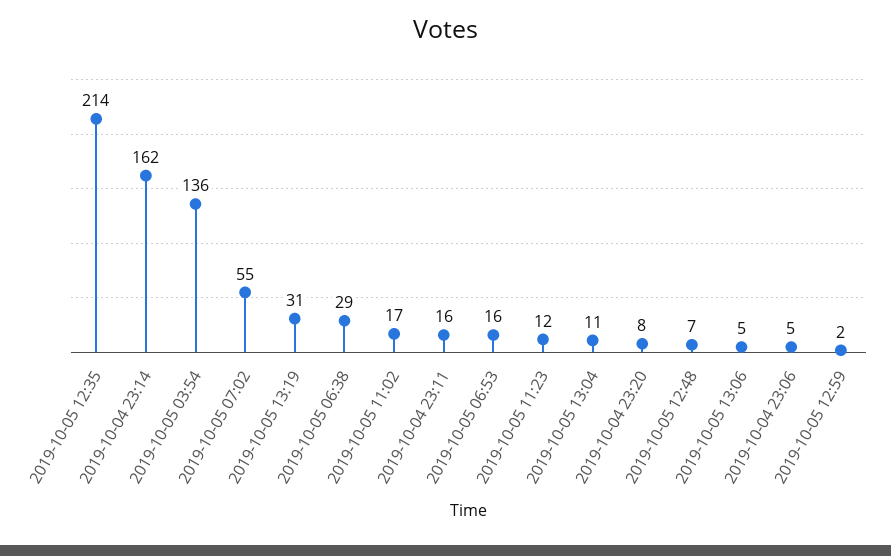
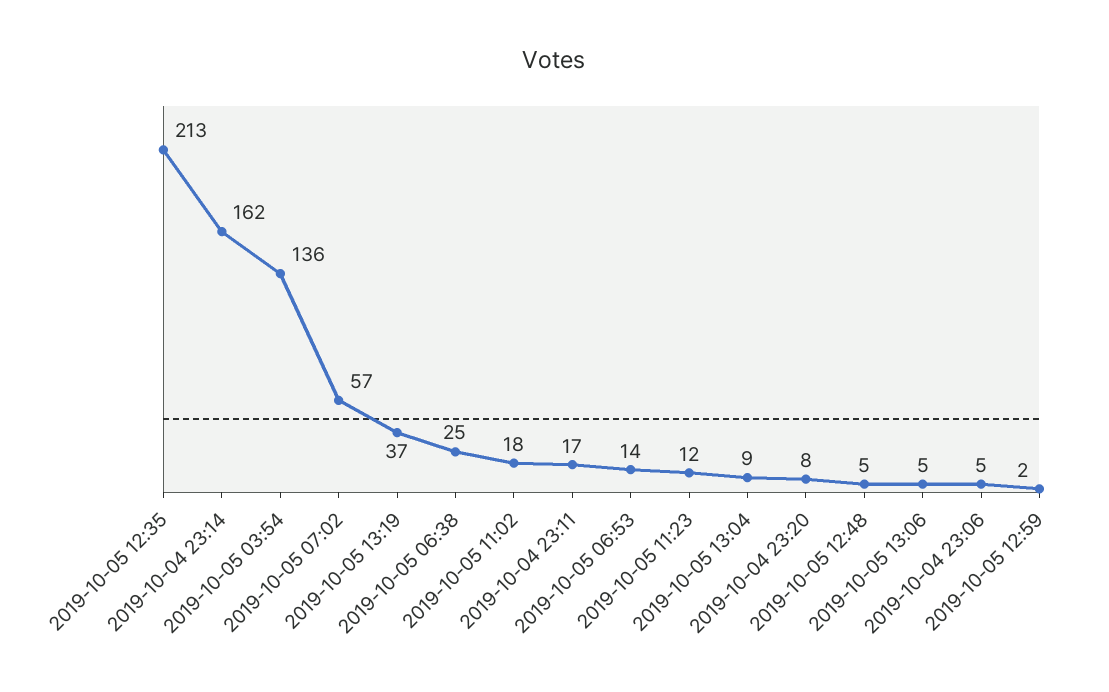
  {
-   "2019-10-05 12:35": 214,
+   "2019-10-05 12:35": 213,
    "2019-10-04 23:14": 162,
    "2019-10-05 03:54": 136,
-   "2019-10-05 07:02": 55,
+   "2019-10-05 07:02": 57,
-   "2019-10-05 13:19": 31,
+   "2019-10-05 13:19": 37,
-   "2019-10-05 06:38": 29,
+   "2019-10-05 06:38": 25,
-   "2019-10-05 11:02": 17,
+   "2019-10-05 11:02": 18,
-   "2019-10-04 23:11": 16,
+   "2019-10-04 23:11": 17,
-   "2019-10-05 06:53": 16,
+   "2019-10-05 06:53": 14,
    "2019-10-05 11:23": 12,
-   "2019-10-05 13:04": 11,
+   "2019-10-05 13:04": 9,
    "2019-10-04 23:20": 8,
-   "2019-10-05 12:48": 7,
+   "2019-10-05 12:48": 5,
    "2019-10-05 13:06": 5,
    "2019-10-04 23:06": 5,
    "2019-10-05 12:59": 2
  }

